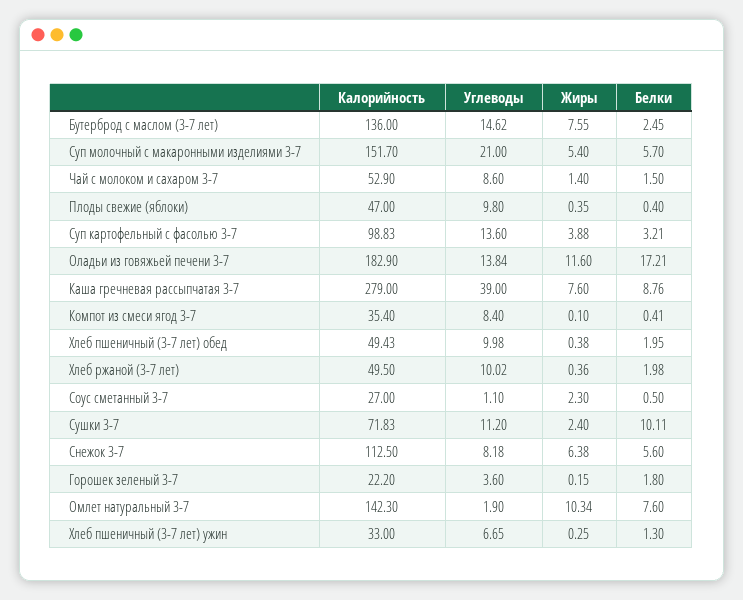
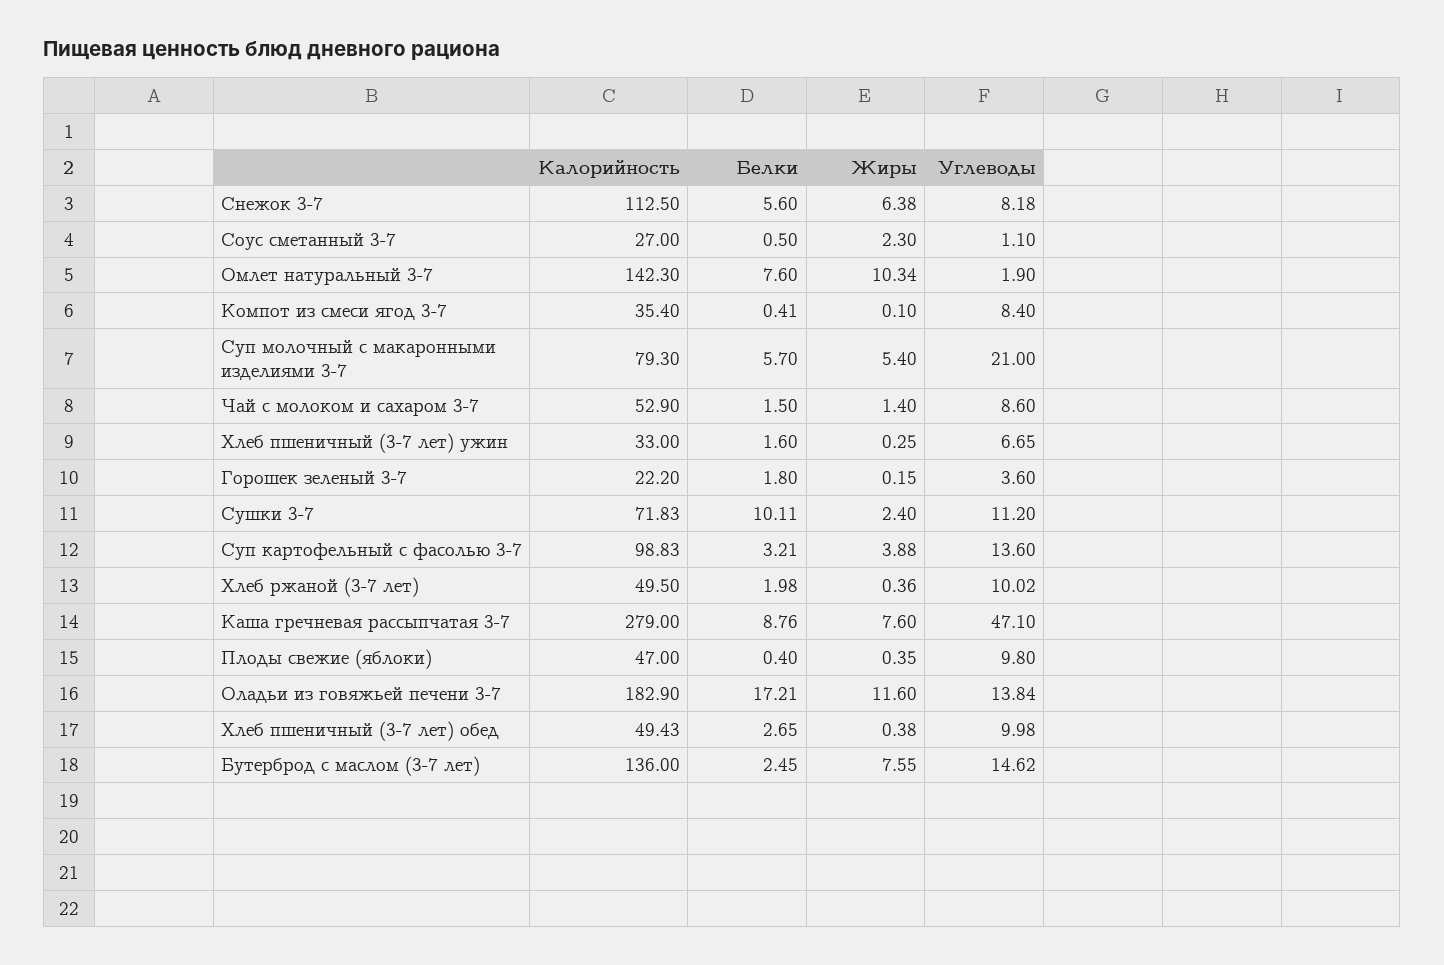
  {
    "Калорийность": {
      "Бутерброд с маслом (3-7 лет)": 136,
-     "Суп молочный с макаронными изделиями 3-7": 151.7,
+     "Суп молочный с макаронными изделиями 3-7": 79.3,
      "Чай с молоком и сахаром 3-7": 52.9,
      "Плоды свежие (яблоки)": 47,
      "Суп картофельный с фасолью 3-7": 98.83,
      "Оладьи из говяжьей печени 3-7": 182.9,
      "Каша гречневая рассыпчатая 3-7": 279,
      "Компот из смеси ягод 3-7": 35.4,
      "Хлеб пшеничный (3-7 лет) обед": 49.43,
      "Хлеб ржаной (3-7 лет)": 49.5,
      "Соус сметанный 3-7": 27,
      "Сушки 3-7": 71.83,
      "Снежок 3-7": 112.5,
      "Горошек зеленый 3-7": 22.2,
      "Омлет натуральный 3-7": 142.3,
      "Хлеб пшеничный (3-7 лет) ужин": 33
    },
    "Углеводы": {
      "Бутерброд с маслом (3-7 лет)": 14.62,
      "Суп молочный с макаронными изделиями 3-7": 21,
      "Чай с молоком и сахаром 3-7": 8.6,
      "Плоды свежие (яблоки)": 9.8,
      "Суп картофельный с фасолью 3-7": 13.6,
      "Оладьи из говяжьей печени 3-7": 13.84,
-     "Каша гречневая рассыпчатая 3-7": 39,
+     "Каша гречневая рассыпчатая 3-7": 47.1,
      "Компот из смеси ягод 3-7": 8.4,
      "Хлеб пшеничный (3-7 лет) обед": 9.98,
      "Хлеб ржаной (3-7 лет)": 10.02,
      "Соус сметанный 3-7": 1.1,
      "Сушки 3-7": 11.2,
      "Снежок 3-7": 8.18,
      "Горошек зеленый 3-7": 3.6,
      "Омлет натуральный 3-7": 1.9,
      "Хлеб пшеничный (3-7 лет) ужин": 6.65
    },
    "Жиры": {
      "Бутерброд с маслом (3-7 лет)": 7.55,
      "Суп молочный с макаронными изделиями 3-7": 5.4,
      "Чай с молоком и сахаром 3-7": 1.4,
      "Плоды свежие (яблоки)": 0.35,
      "Суп картофельный с фасолью 3-7": 3.88,
      "Оладьи из говяжьей печени 3-7": 11.6,
      "Каша гречневая рассыпчатая 3-7": 7.6,
      "Компот из смеси ягод 3-7": 0.1,
      "Хлеб пшеничный (3-7 лет) обед": 0.38,
      "Хлеб ржаной (3-7 лет)": 0.36,
      "Соус сметанный 3-7": 2.3,
      "Сушки 3-7": 2.4,
      "Снежок 3-7": 6.38,
      "Горошек зеленый 3-7": 0.15,
      "Омлет натуральный 3-7": 10.34,
      "Хлеб пшеничный (3-7 лет) ужин": 0.25
    },
    "Белки": {
      "Бутерброд с маслом (3-7 лет)": 2.45,
      "Суп молочный с макаронными изделиями 3-7": 5.7,
      "Чай с молоком и сахаром 3-7": 1.5,
      "Плоды свежие (яблоки)": 0.4,
      "Суп картофельный с фасолью 3-7": 3.21,
      "Оладьи из говяжьей печени 3-7": 17.21,
      "Каша гречневая рассыпчатая 3-7": 8.76,
      "Компот из смеси ягод 3-7": 0.41,
-     "Хлеб пшеничный (3-7 лет) обед": 1.95,
+     "Хлеб пшеничный (3-7 лет) обед": 2.65,
      "Хлеб ржаной (3-7 лет)": 1.98,
      "Соус сметанный 3-7": 0.5,
      "Сушки 3-7": 10.11,
      "Снежок 3-7": 5.6,
      "Горошек зеленый 3-7": 1.8,
      "Омлет натуральный 3-7": 7.6,
-     "Хлеб пшеничный (3-7 лет) ужин": 1.3
+     "Хлеб пшеничный (3-7 лет) ужин": 1.6
    }
  }

